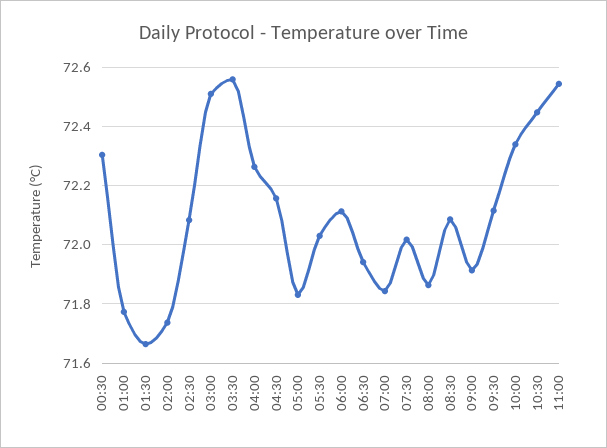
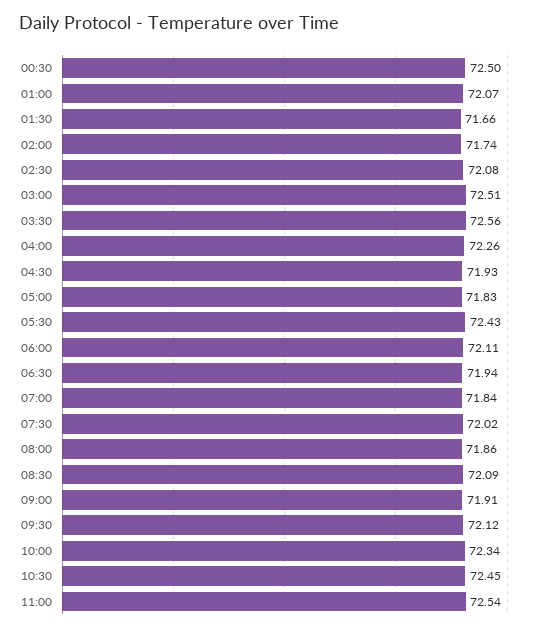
  {
-   "00:30": 72.3,
+   "00:30": 72.5,
-   "01:00": 71.775,
+   "01:00": 72.07,
    "01:30": 71.66,
    "02:00": 71.74,
    "02:30": 72.08,
    "03:00": 72.51,
    "03:30": 72.56,
    "04:00": 72.26,
-   "04:30": 72.15,
+   "04:30": 71.93,
    "05:00": 71.83,
-   "05:30": 72.025,
+   "05:30": 72.43,
    "06:00": 72.11,
    "06:30": 71.94,
    "07:00": 71.84,
    "07:30": 72.02,
    "08:00": 71.86,
    "08:30": 72.09,
    "09:00": 71.91,
    "09:30": 72.12,
    "10:00": 72.34,
    "10:30": 72.45,
    "11:00": 72.54
  }

